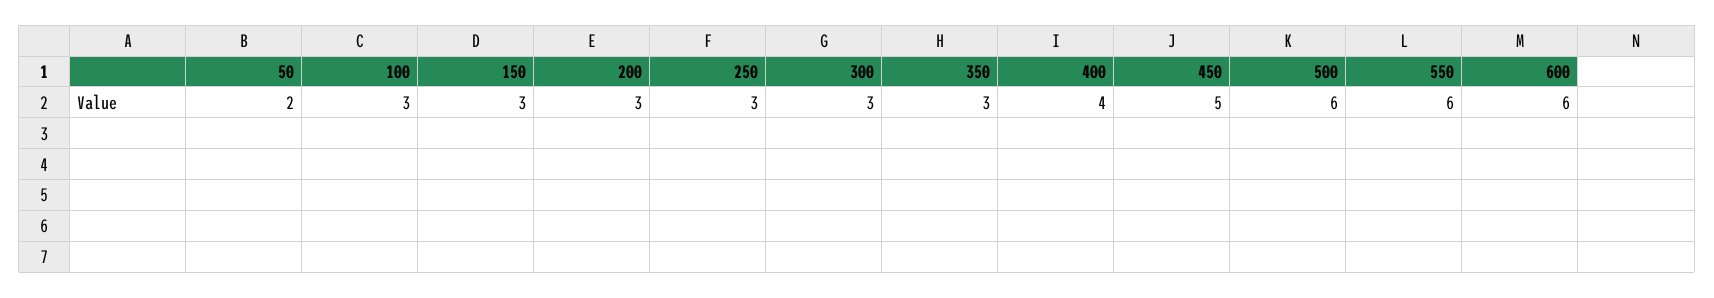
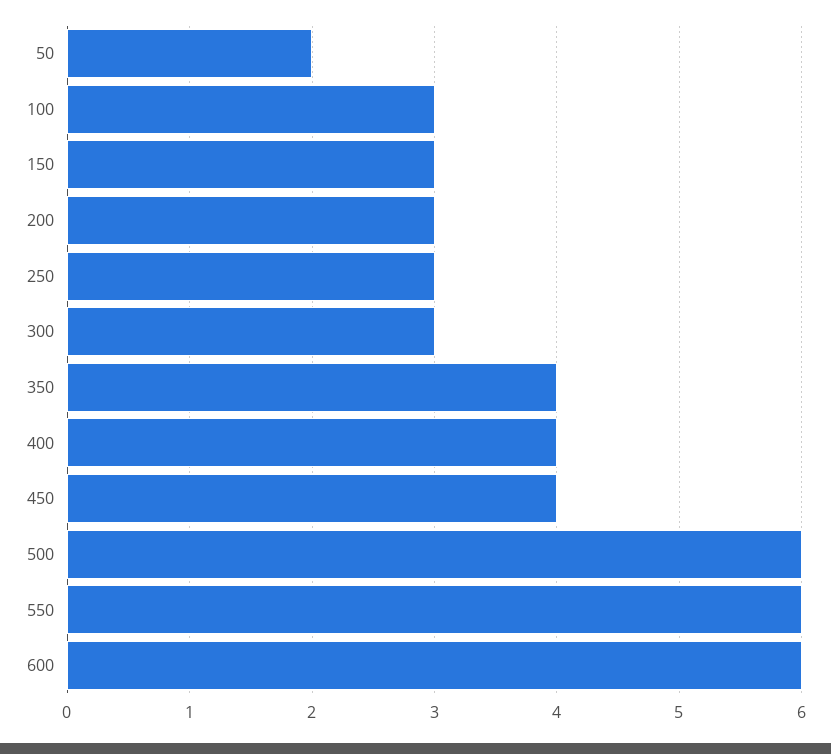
  {
    "50": 2,
    "100": 3,
    "150": 3,
    "200": 3,
    "250": 3,
    "300": 3,
-   "350": 3,
+   "350": 4,
    "400": 4,
-   "450": 5,
+   "450": 4,
    "500": 6,
    "550": 6,
    "600": 6
  }

